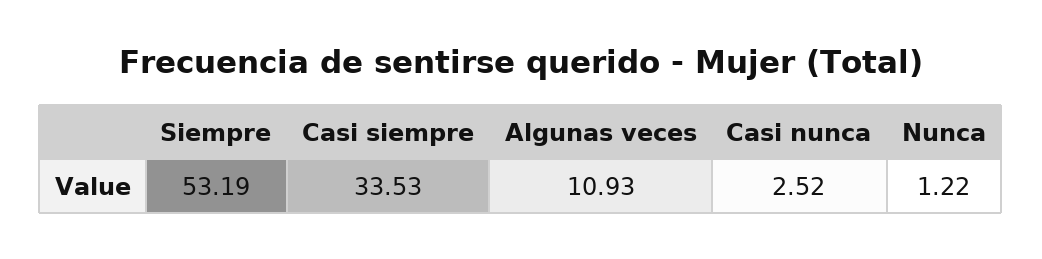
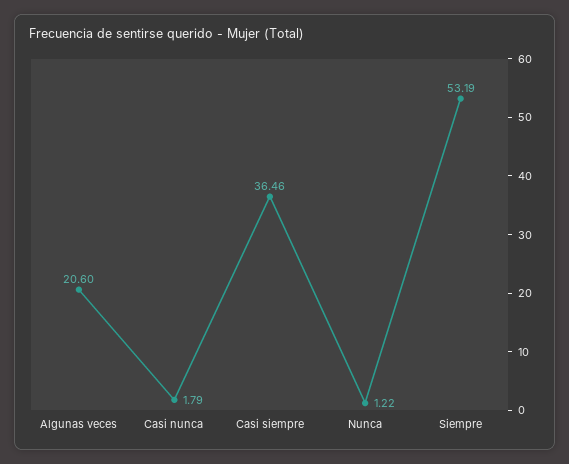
  {
    "Siempre": 53.19,
-   "Casi siempre": 33.53,
+   "Casi siempre": 36.46,
-   "Algunas veces": 10.93,
+   "Algunas veces": 20.6,
-   "Casi nunca": 2.52,
+   "Casi nunca": 1.79,
    "Nunca": 1.22
  }

